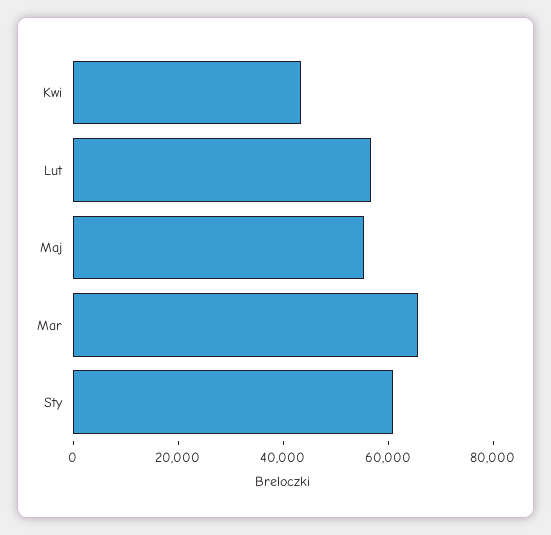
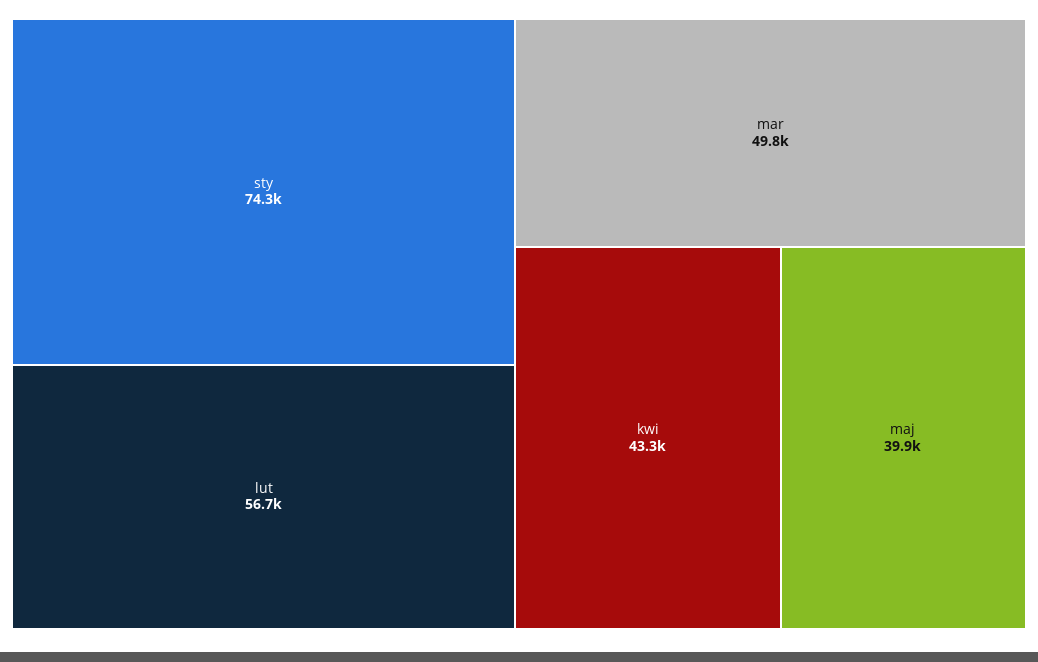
  {
    "Kwi": 43300,
    "Lut": 56700,
-   "Maj": 55000,
+   "Maj": 39900,
-   "Mar": 65000,
+   "Mar": 49800,
-   "Sty": 60000
+   "Sty": 74300
  }

